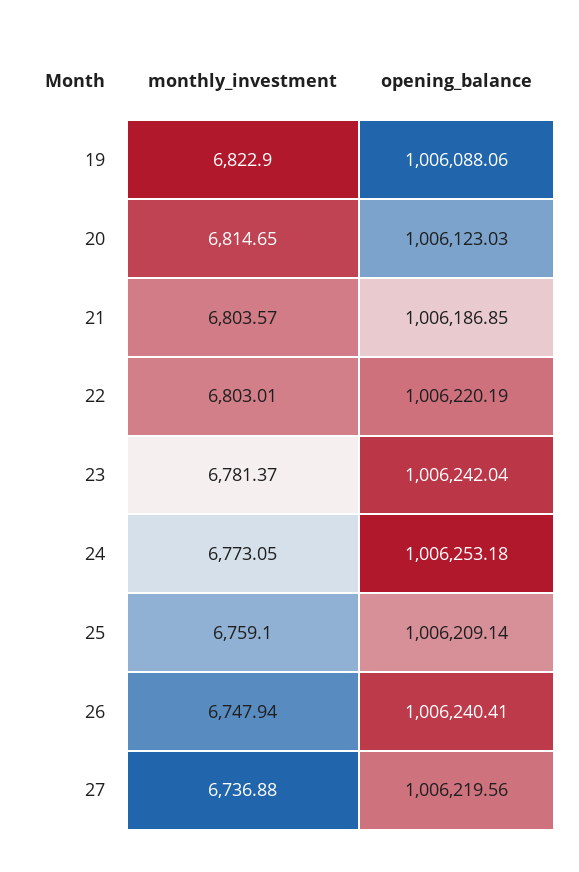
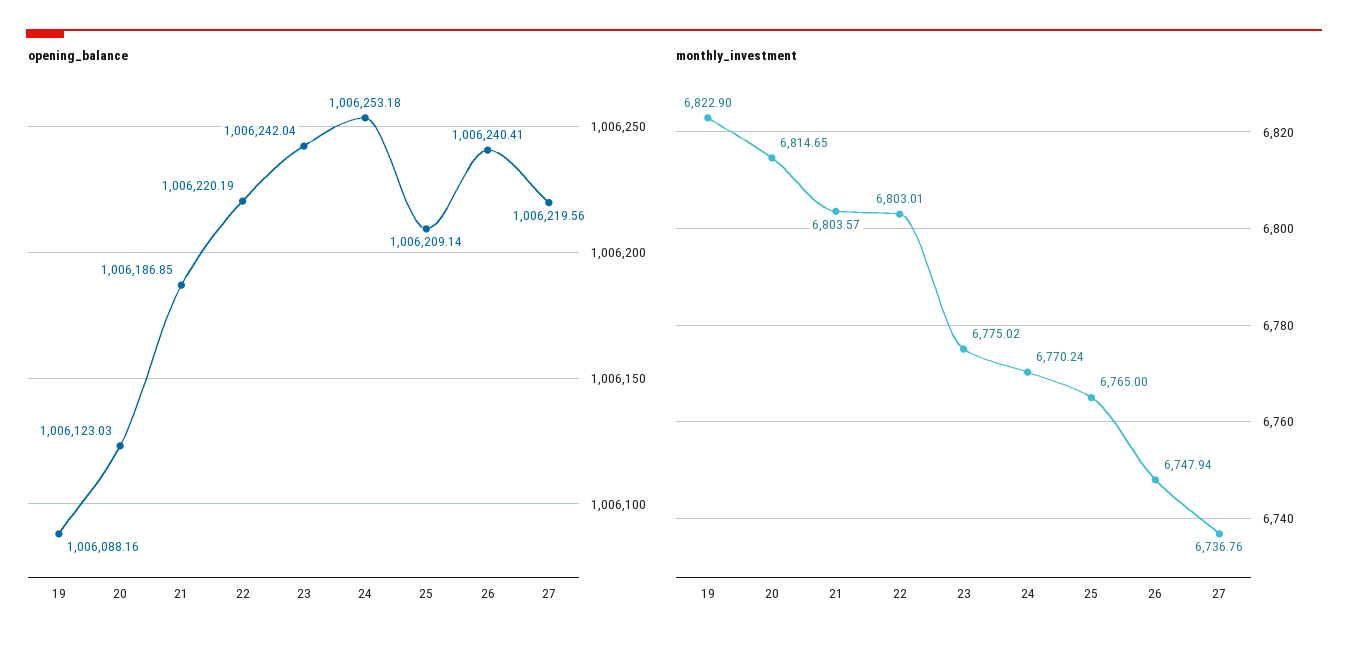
  {
    "monthly_investment": {
      "19": 6822.9,
      "20": 6814.65,
      "21": 6803.57,
      "22": 6803.01,
-     "23": 6781.37,
+     "23": 6775.02,
-     "24": 6773.05,
+     "24": 6770.24,
-     "25": 6759.1,
+     "25": 6765,
      "26": 6747.94,
-     "27": 6736.88
+     "27": 6736.76
    },
    "opening_balance": {
-     "19": 1006088.06,
+     "19": 1006088.16,
      "20": 1006123.03,
      "21": 1006186.85,
      "22": 1006220.19,
      "23": 1006242.04,
      "24": 1006253.18,
      "25": 1006209.14,
      "26": 1006240.41,
      "27": 1006219.56
    }
  }

